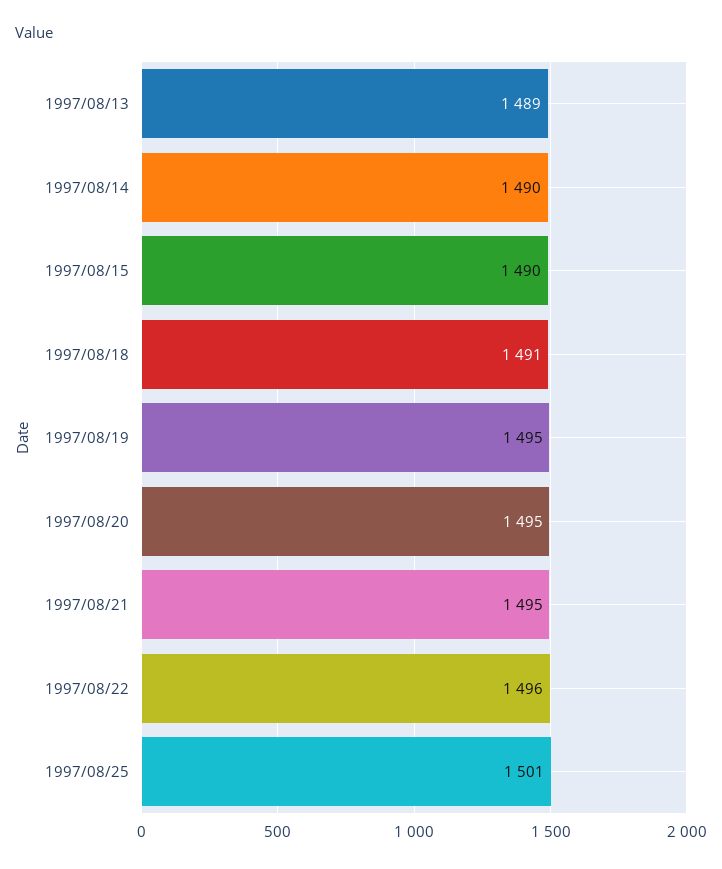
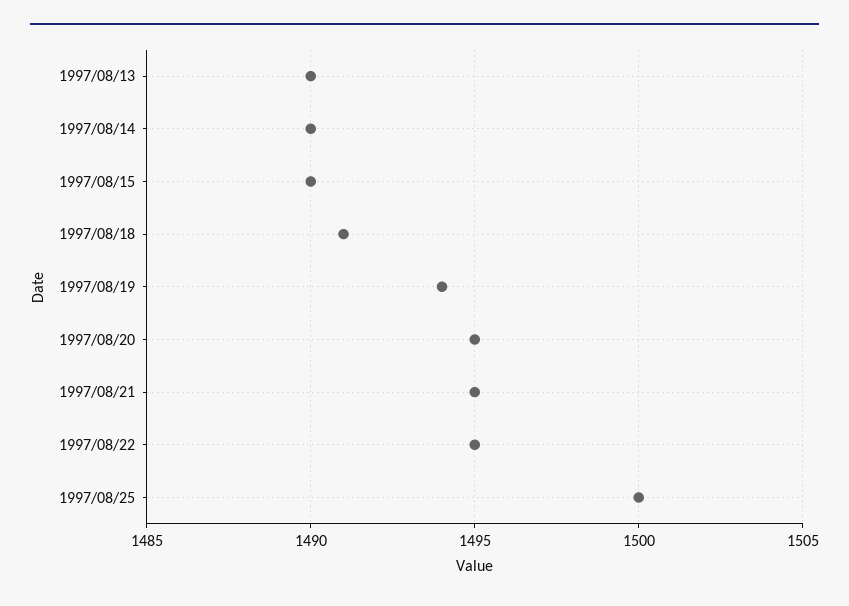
  {
-   "1997/08/13": 1489,
+   "1997/08/13": 1490,
    "1997/08/14": 1490,
    "1997/08/15": 1490,
    "1997/08/18": 1491,
-   "1997/08/19": 1495,
+   "1997/08/19": 1494,
    "1997/08/20": 1495,
    "1997/08/21": 1495,
-   "1997/08/22": 1496,
+   "1997/08/22": 1495,
-   "1997/08/25": 1501
+   "1997/08/25": 1500
  }

